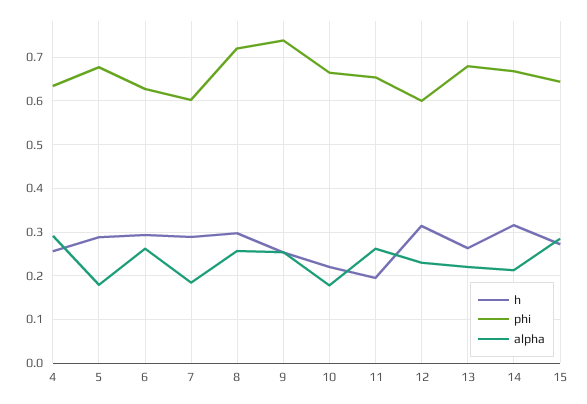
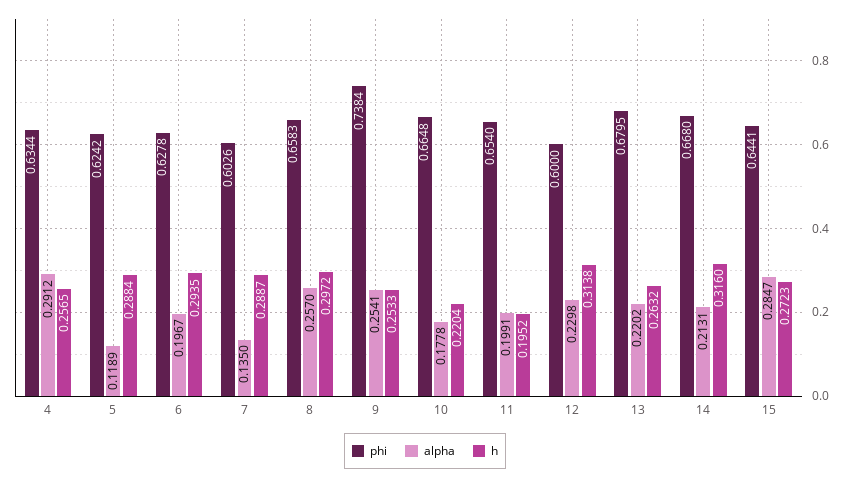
  {
    "h": {
      "4": 0.2565,
      "5": 0.2884,
      "6": 0.2935,
      "7": 0.2887,
      "8": 0.2972,
      "9": 0.2533,
      "10": 0.2204,
      "11": 0.1952,
      "12": 0.3138,
      "13": 0.2632,
      "14": 0.316,
      "15": 0.2723
    },
    "phi": {
      "4": 0.6344,
-     "5": 0.68,
+     "5": 0.6242,
      "6": 0.6278,
      "7": 0.6026,
-     "8": 0.72,
+     "8": 0.6583,
      "9": 0.7384,
      "10": 0.6648,
      "11": 0.654,
      "12": 0.6,
      "13": 0.6795,
      "14": 0.668,
      "15": 0.6441
    },
    "alpha": {
      "4": 0.2912,
-     "5": 0.18,
+     "5": 0.1189,
-     "6": 0.26,
+     "6": 0.1967,
-     "7": 0.18,
+     "7": 0.135,
      "8": 0.257,
      "9": 0.2541,
      "10": 0.1778,
-     "11": 0.26,
+     "11": 0.1991,
      "12": 0.2298,
      "13": 0.2202,
      "14": 0.2131,
      "15": 0.2847
    }
  }

